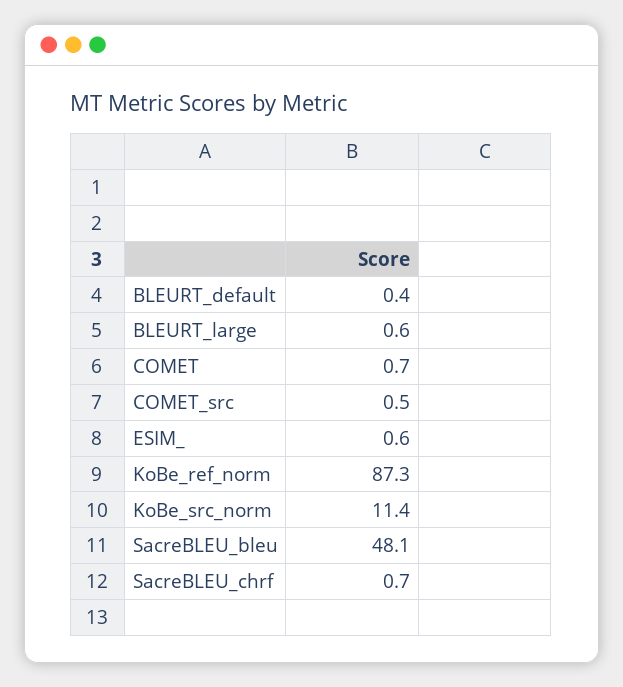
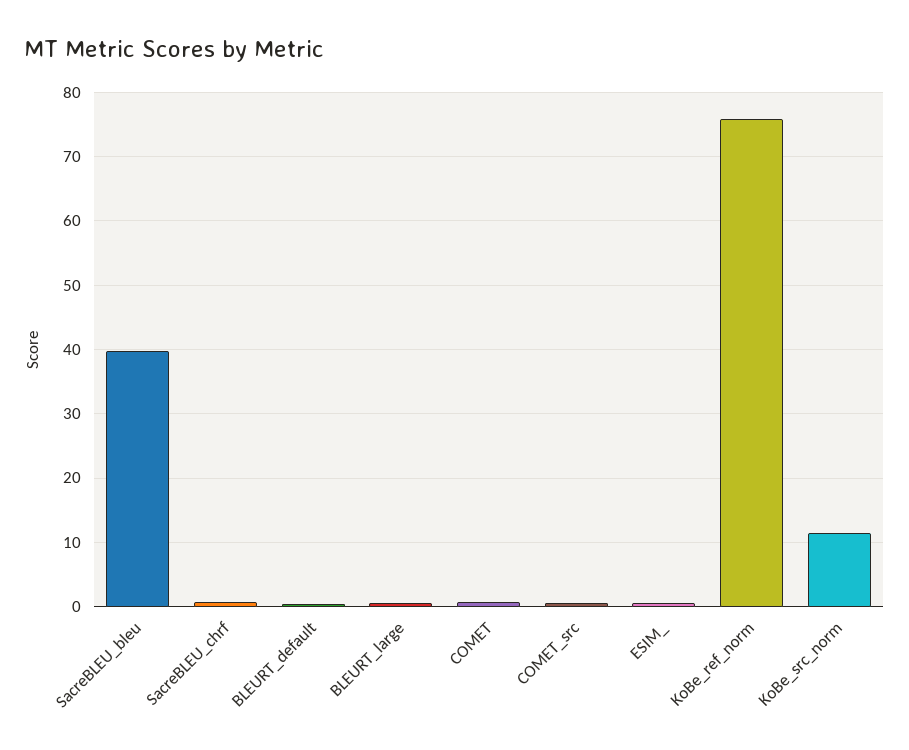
  {
    "BLEURT_default": 0.4,
    "BLEURT_large": 0.6,
    "COMET": 0.7,
    "COMET_src": 0.5,
    "ESIM_": 0.6,
-   "KoBe_ref_norm": 87.3,
+   "KoBe_ref_norm": 76,
    "KoBe_src_norm": 11.4,
-   "SacreBLEU_bleu": 48.1,
+   "SacreBLEU_bleu": 40,
    "SacreBLEU_chrf": 0.7
  }

